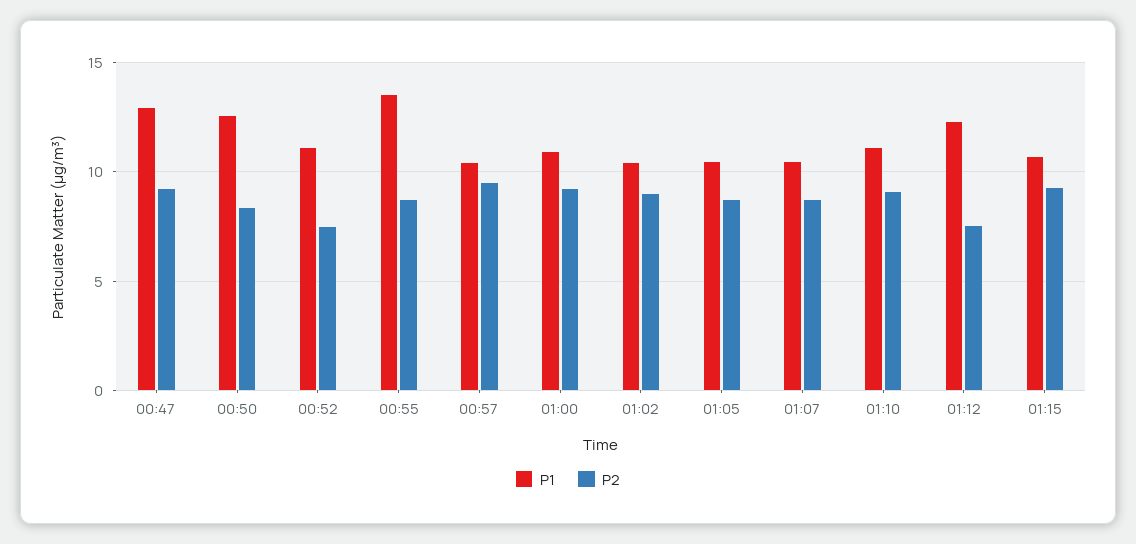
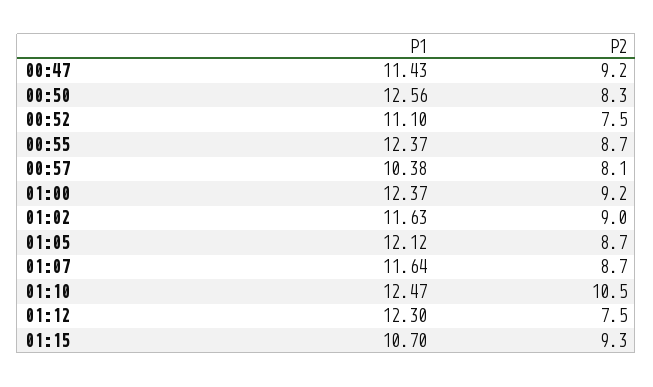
  {
    "P1": {
-     "00:47": 13,
+     "00:47": 11.43,
      "00:50": 12.56,
      "00:52": 11.1,
-     "00:55": 13.5,
+     "00:55": 12.37,
      "00:57": 10.38,
-     "01:00": 11,
+     "01:00": 12.37,
-     "01:02": 10.5,
+     "01:02": 11.63,
-     "01:05": 10.5,
+     "01:05": 12.12,
-     "01:07": 10.5,
+     "01:07": 11.64,
-     "01:10": 11,
+     "01:10": 12.47,
      "01:12": 12.3,
      "01:15": 10.7
    },
    "P2": {
      "00:47": 9.2,
      "00:50": 8.3,
      "00:52": 7.5,
      "00:55": 8.7,
-     "00:57": 9.5,
+     "00:57": 8.1,
      "01:00": 9.2,
      "01:02": 9,
      "01:05": 8.7,
      "01:07": 8.7,
-     "01:10": 9,
+     "01:10": 10.5,
      "01:12": 7.5,
      "01:15": 9.3
    }
  }

